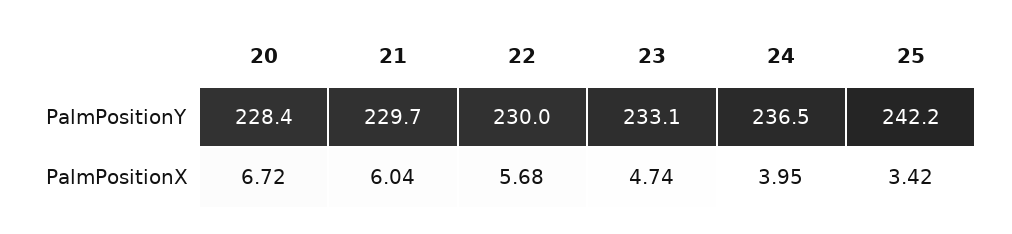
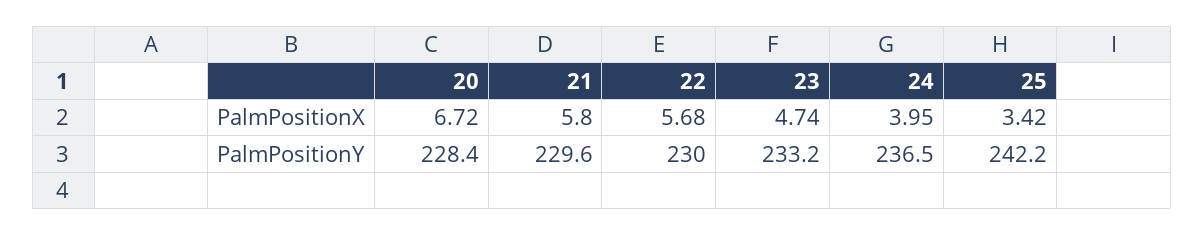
  {
    "20": {
      "PalmPositionY": 228.4,
      "PalmPositionX": 6.72
    },
    "21": {
-     "PalmPositionY": 229.7,
+     "PalmPositionY": 229.6,
-     "PalmPositionX": 6.04
+     "PalmPositionX": 5.8
    },
    "22": {
      "PalmPositionY": 230,
      "PalmPositionX": 5.68
    },
    "23": {
-     "PalmPositionY": 233.1,
+     "PalmPositionY": 233.2,
      "PalmPositionX": 4.74
    },
    "24": {
      "PalmPositionY": 236.5,
      "PalmPositionX": 3.95
    },
    "25": {
      "PalmPositionY": 242.2,
      "PalmPositionX": 3.42
    }
  }

